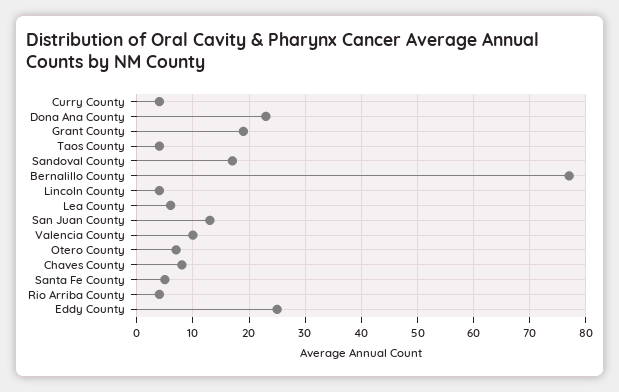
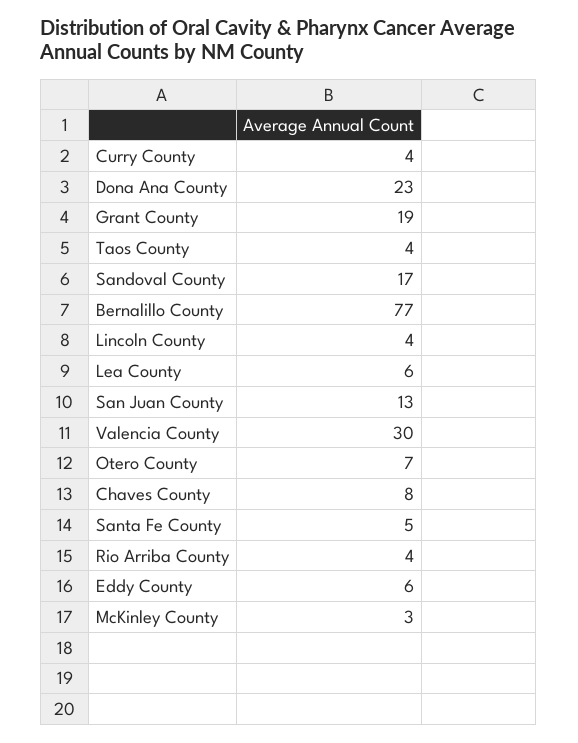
  {
    "Curry County": 4,
    "Dona Ana County": 23,
    "Grant County": 19,
    "Taos County": 4,
    "Sandoval County": 17,
    "Bernalillo County": 77,
    "Lincoln County": 4,
    "Lea County": 6,
    "San Juan County": 13,
-   "Valencia County": 10,
+   "Valencia County": 30,
    "Otero County": 7,
    "Chaves County": 8,
    "Santa Fe County": 5,
    "Rio Arriba County": 4,
-   "Eddy County": 25
+   "Eddy County": 6,
+   "McKinley County": 3
  }

